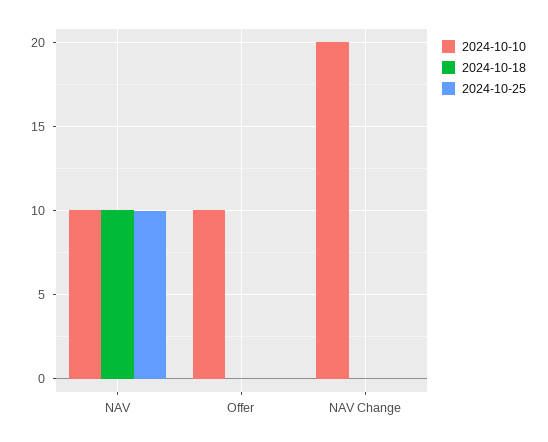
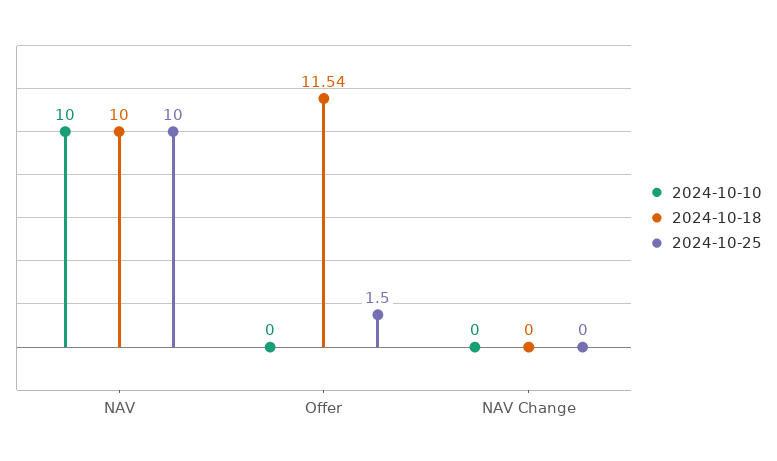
  {
    "2024-10-10": {
      "NAV": 10,
-     "Offer": 10,
+     "Offer": 0,
-     "NAV Change": 20
+     "NAV Change": 0
    },
    "2024-10-18": {
      "NAV": 10,
-     "Offer": 0,
+     "Offer": 11.54,
      "NAV Change": 0
    },
    "2024-10-25": {
      "NAV": 10,
-     "Offer": 0,
+     "Offer": 1.5,
      "NAV Change": 0
    }
  }

